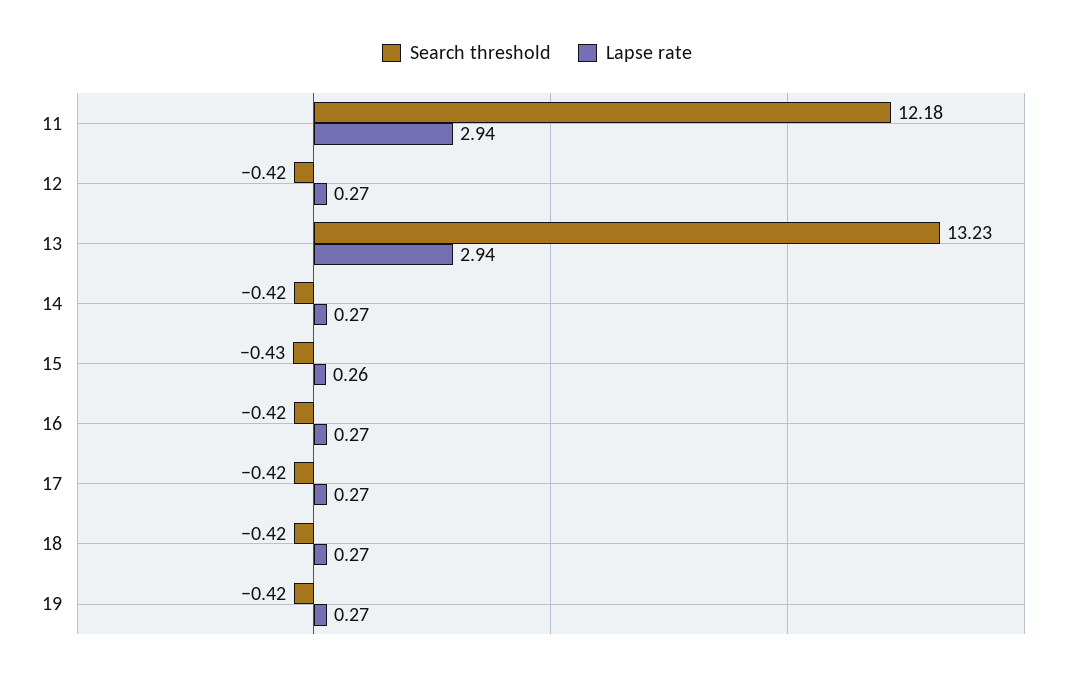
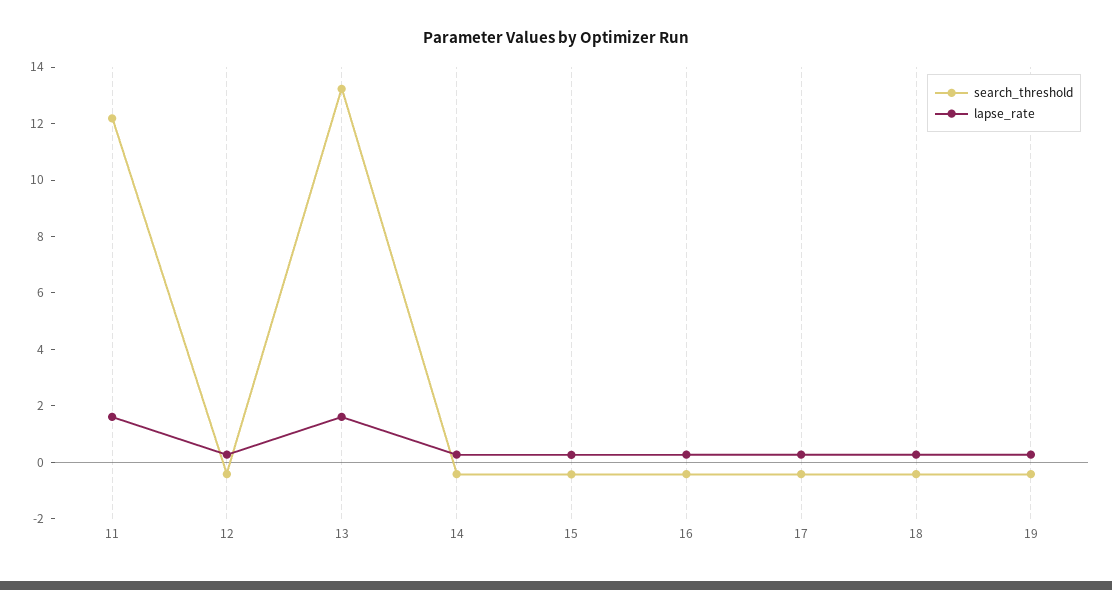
  {
    "Search threshold": {
      "11": 12.18,
      "12": -0.42,
      "13": 13.23,
      "14": -0.42,
      "15": -0.43,
      "16": -0.42,
      "17": -0.42,
      "18": -0.42,
      "19": -0.42
    },
    "Lapse rate": {
-     "11": 2.94,
+     "11": 1.5,
      "12": 0.27,
-     "13": 2.94,
+     "13": 1.5,
      "14": 0.27,
      "15": 0.26,
      "16": 0.27,
      "17": 0.27,
      "18": 0.27,
      "19": 0.27
    }
  }

